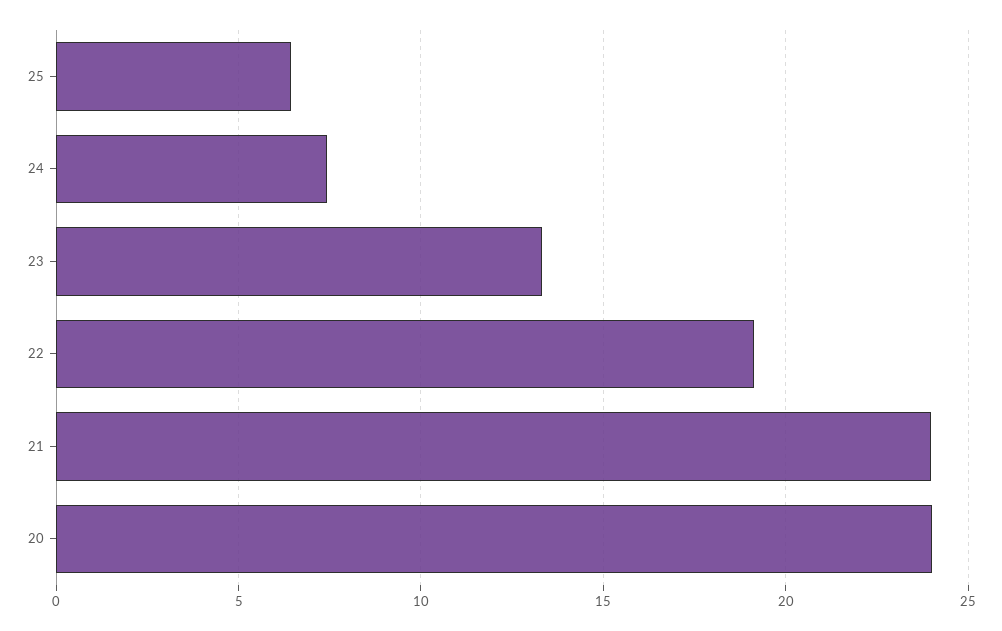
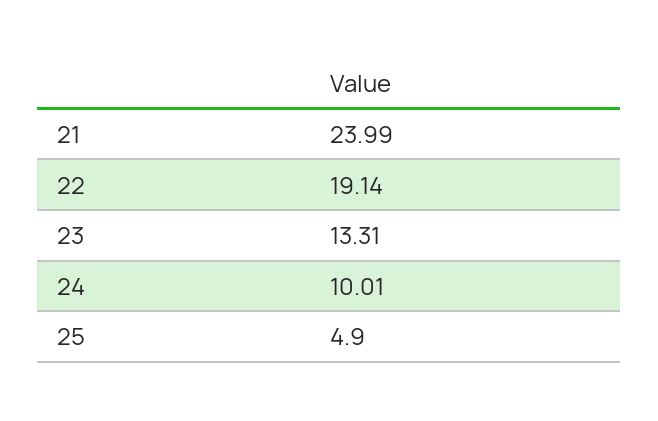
  {
-   "25": 6.5,
+   "25": 4.9,
-   "24": 7.5,
+   "24": 10.01,
    "23": 13.31,
    "22": 19.14,
-   "21": 23.99,
+   "21": 23.99
-   "20": 24
  }

